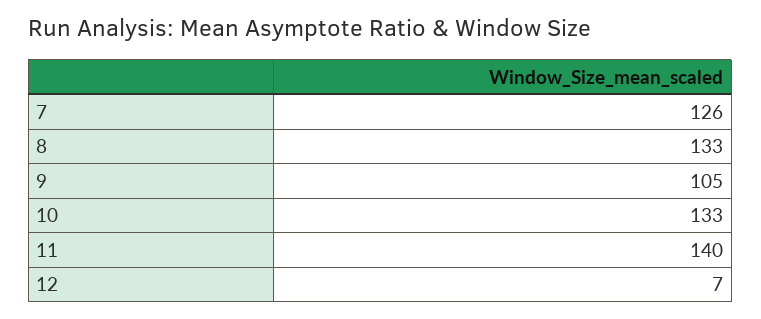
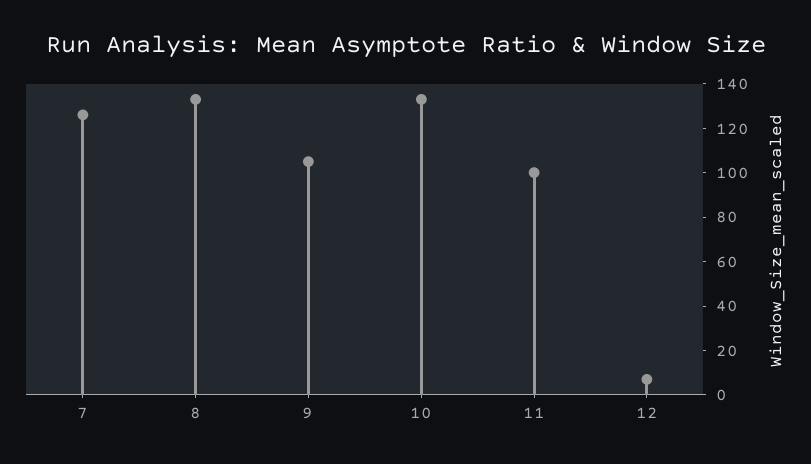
  {
    "7": 126,
    "8": 133,
    "9": 105,
    "10": 133,
-   "11": 140,
+   "11": 100,
    "12": 7
  }

